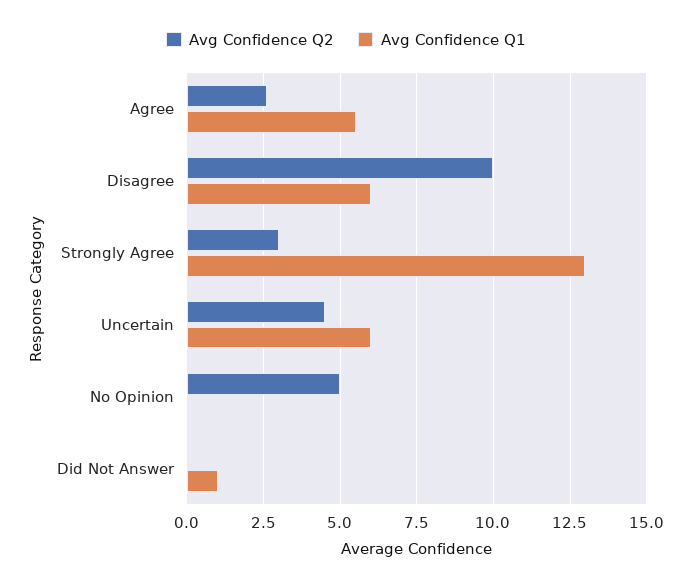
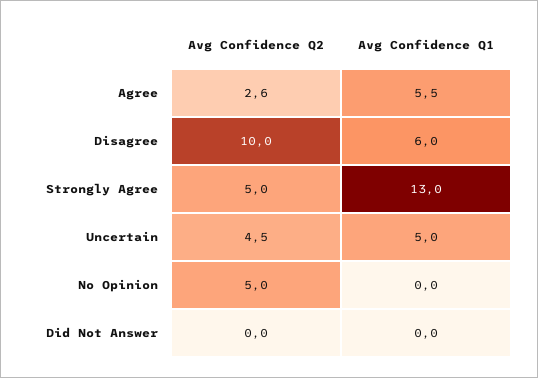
  {
    "Avg Confidence Q2": {
      "Agree": 2.6,
      "Disagree": 10,
-     "Strongly Agree": 3,
+     "Strongly Agree": 5,
      "Uncertain": 4.5,
      "No Opinion": 5,
      "Did Not Answer": 0
    },
    "Avg Confidence Q1": {
      "Agree": 5.5,
      "Disagree": 6,
      "Strongly Agree": 13,
-     "Uncertain": 6,
+     "Uncertain": 5,
      "No Opinion": 0,
-     "Did Not Answer": 1
+     "Did Not Answer": 0
    }
  }

